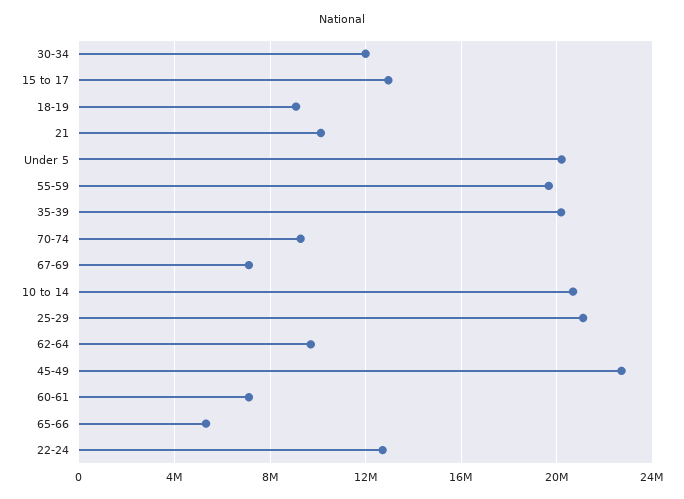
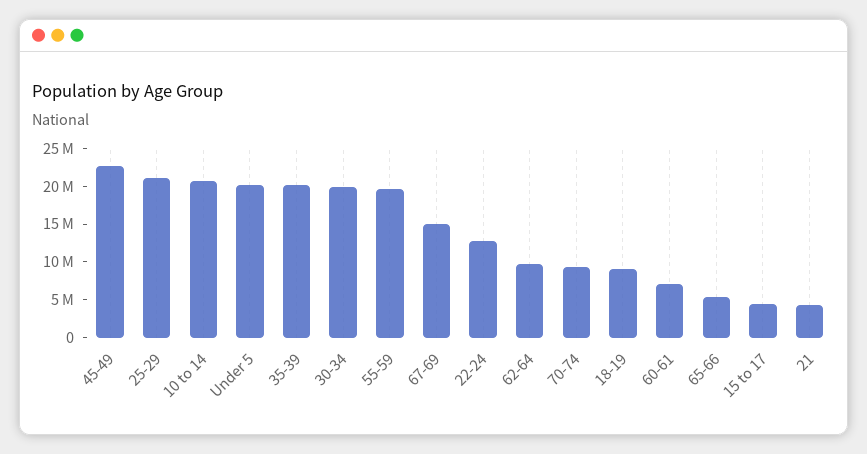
  {
-   "30-34": 12000000,
+   "30-34": 20000000,
-   "15 to 17": 13000000,
+   "15 to 17": 5000000,
    "18-19": 9000000,
-   "21": 10000000,
+   "21": 5000000,
    "Under 5": 20000000,
    "55-59": 19500000,
    "35-39": 20000000,
    "70-74": 9500000,
-   "67-69": 7000000,
+   "67-69": 15000000,
    "10 to 14": 20500000,
    "25-29": 21000000,
    "62-64": 9500000,
    "45-49": 22500000,
    "60-61": 7000000,
    "65-66": 5500000,
    "22-24": 12500000
  }

